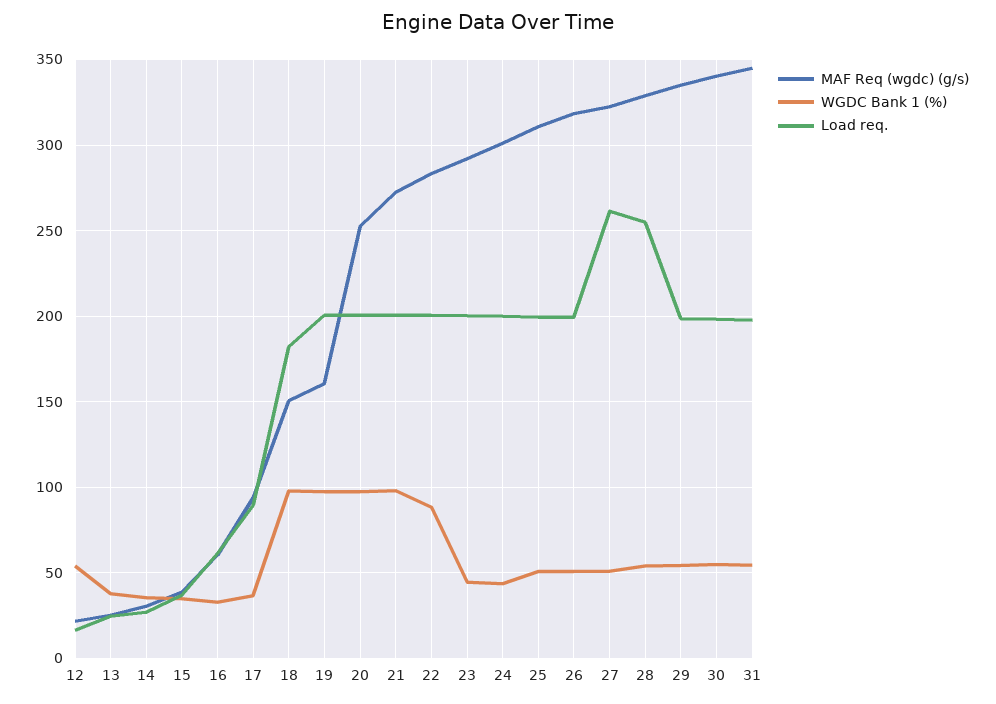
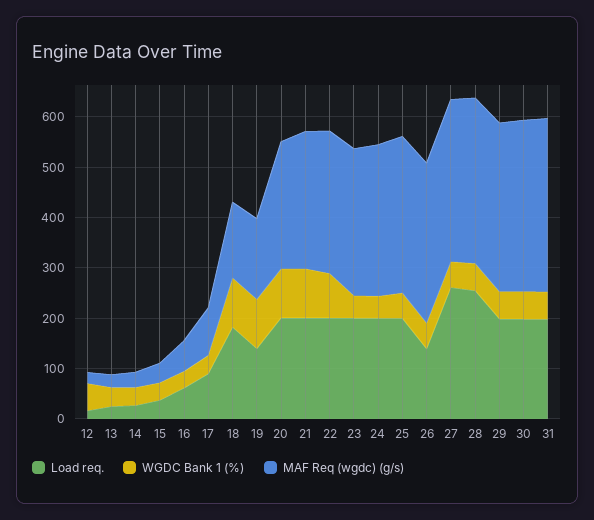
  {
    "MAF Req (wgdc) (g/s)": {
      "12": 20,
      "13": 25,
      "14": 30,
      "15": 40,
      "16": 60,
      "17": 95,
      "18": 150,
      "19": 160,
      "20": 255,
      "21": 275,
      "22": 285,
      "23": 290,
      "24": 300,
      "25": 310,
      "26": 320,
      "27": 320,
      "28": 330,
      "29": 335,
      "30": 340,
      "31": 345
    },
    "WGDC Bank 1 (%)": {
      "12": 55,
      "13": 40,
      "14": 35,
      "15": 35,
      "16": 35,
      "17": 35,
      "18": 100,
      "19": 100,
      "20": 100,
      "21": 100,
      "22": 90,
      "23": 45,
      "24": 45,
      "25": 50,
      "26": 50,
      "27": 50,
      "28": 55,
      "29": 55,
      "30": 55,
      "31": 55
    },
    "Load req.": {
      "12": 15,
      "13": 25,
      "14": 25,
      "15": 35,
      "16": 60,
      "17": 90,
      "18": 180,
-     "19": 200,
+     "19": 140,
      "20": 200,
      "21": 200,
      "22": 200,
      "23": 200,
      "24": 200,
      "25": 200,
-     "26": 200,
+     "26": 140,
      "27": 260,
      "28": 255,
      "29": 200,
      "30": 200,
      "31": 200
    }
  }

